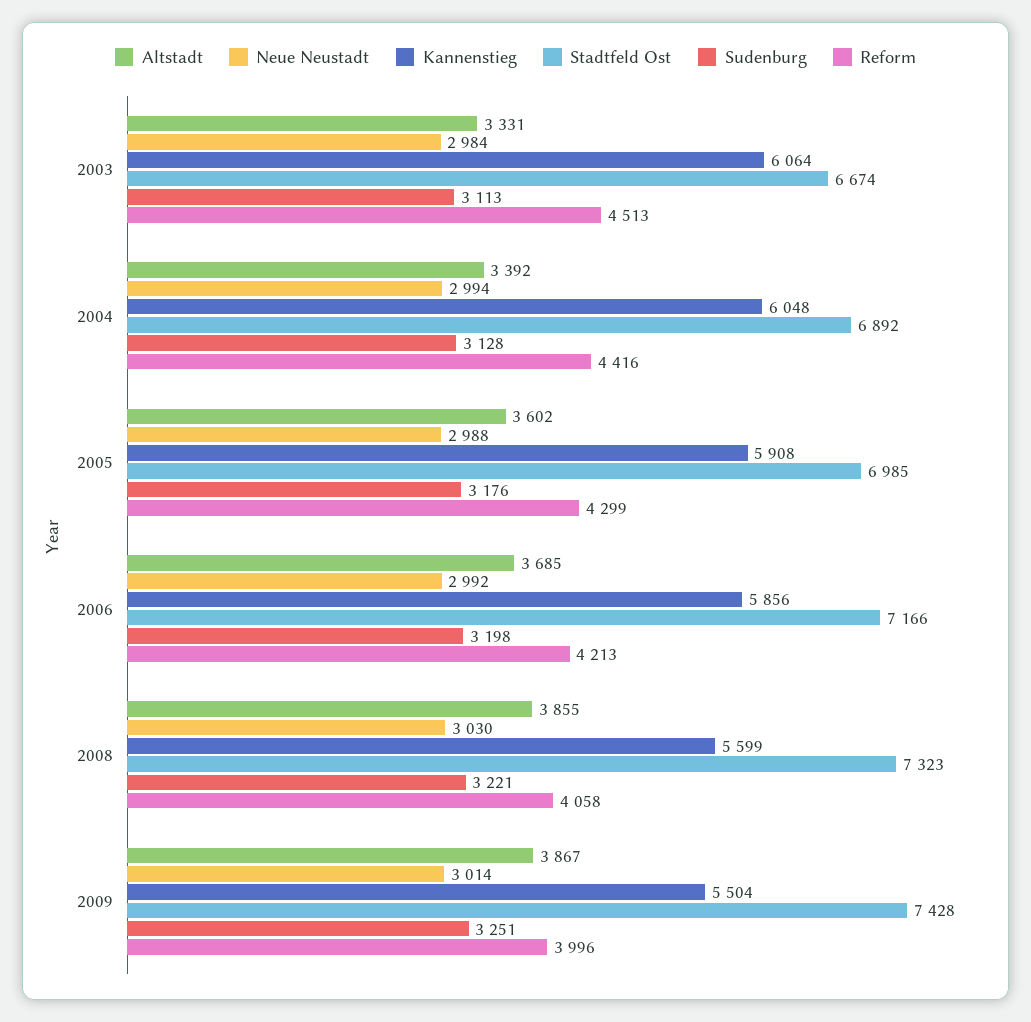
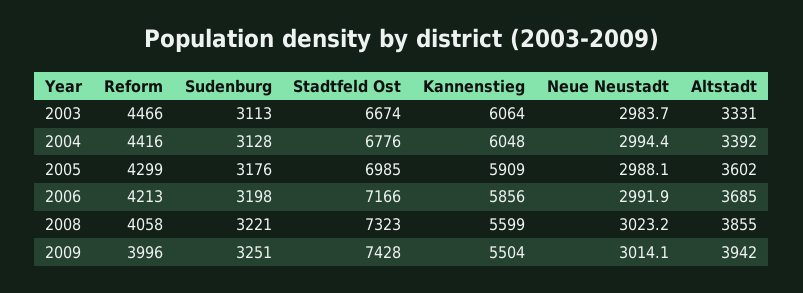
  {
    "Altstadt": {
      "2003": 3331,
      "2004": 3392,
      "2005": 3602,
      "2006": 3685,
      "2008": 3855,
-     "2009": 3867
+     "2009": 3942
    },
    "Neue Neustadt": {
      "2003": 2983.7,
      "2004": 2994.4,
      "2005": 2988.1,
      "2006": 2991.9,
-     "2008": 3030,
+     "2008": 3023.2,
      "2009": 3014.1
    },
    "Kannenstieg": {
      "2003": 6064,
      "2004": 6048,
-     "2005": 5908,
+     "2005": 5909,
      "2006": 5856,
      "2008": 5599,
      "2009": 5504
    },
    "Stadtfeld Ost": {
      "2003": 6674,
-     "2004": 6892,
+     "2004": 6776,
      "2005": 6985,
      "2006": 7166,
      "2008": 7323,
      "2009": 7428
    },
    "Sudenburg": {
      "2003": 3113,
      "2004": 3128,
      "2005": 3176,
      "2006": 3198,
      "2008": 3221,
      "2009": 3251
    },
    "Reform": {
-     "2003": 4513,
+     "2003": 4466,
      "2004": 4416,
      "2005": 4299,
      "2006": 4213,
      "2008": 4058,
      "2009": 3996
    }
  }

